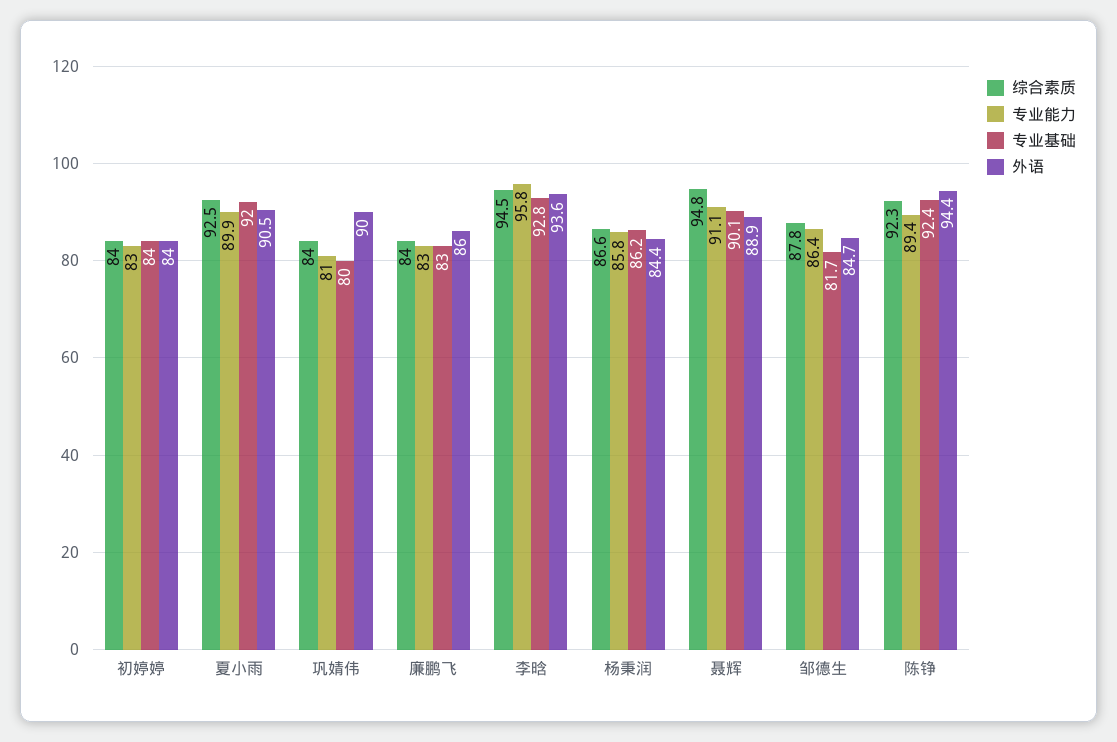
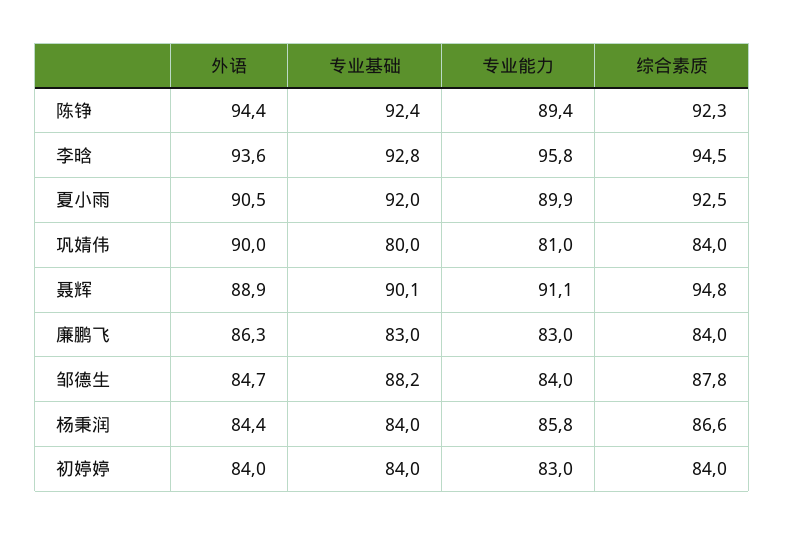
  {
    "综合素质": {
      "初婷婷": 84,
      "夏小雨": 92.5,
      "巩婧伟": 84,
      "廉鹏飞": 84,
      "李晗": 94.5,
      "杨秉润": 86.6,
      "聂辉": 94.8,
      "邹德生": 87.8,
      "陈铮": 92.3
    },
    "专业能力": {
      "初婷婷": 83,
      "夏小雨": 89.9,
      "巩婧伟": 81,
      "廉鹏飞": 83,
      "李晗": 95.8,
      "杨秉润": 85.8,
      "聂辉": 91.1,
-     "邹德生": 86.4,
+     "邹德生": 84,
      "陈铮": 89.4
    },
    "专业基础": {
      "初婷婷": 84,
      "夏小雨": 92,
      "巩婧伟": 80,
      "廉鹏飞": 83,
      "李晗": 92.8,
-     "杨秉润": 86.2,
+     "杨秉润": 84,
      "聂辉": 90.1,
-     "邹德生": 81.7,
+     "邹德生": 88.2,
      "陈铮": 92.4
    },
    "外语": {
      "初婷婷": 84,
      "夏小雨": 90.5,
      "巩婧伟": 90,
-     "廉鹏飞": 86,
+     "廉鹏飞": 86.3,
      "李晗": 93.6,
      "杨秉润": 84.4,
      "聂辉": 88.9,
      "邹德生": 84.7,
      "陈铮": 94.4
    }
  }

